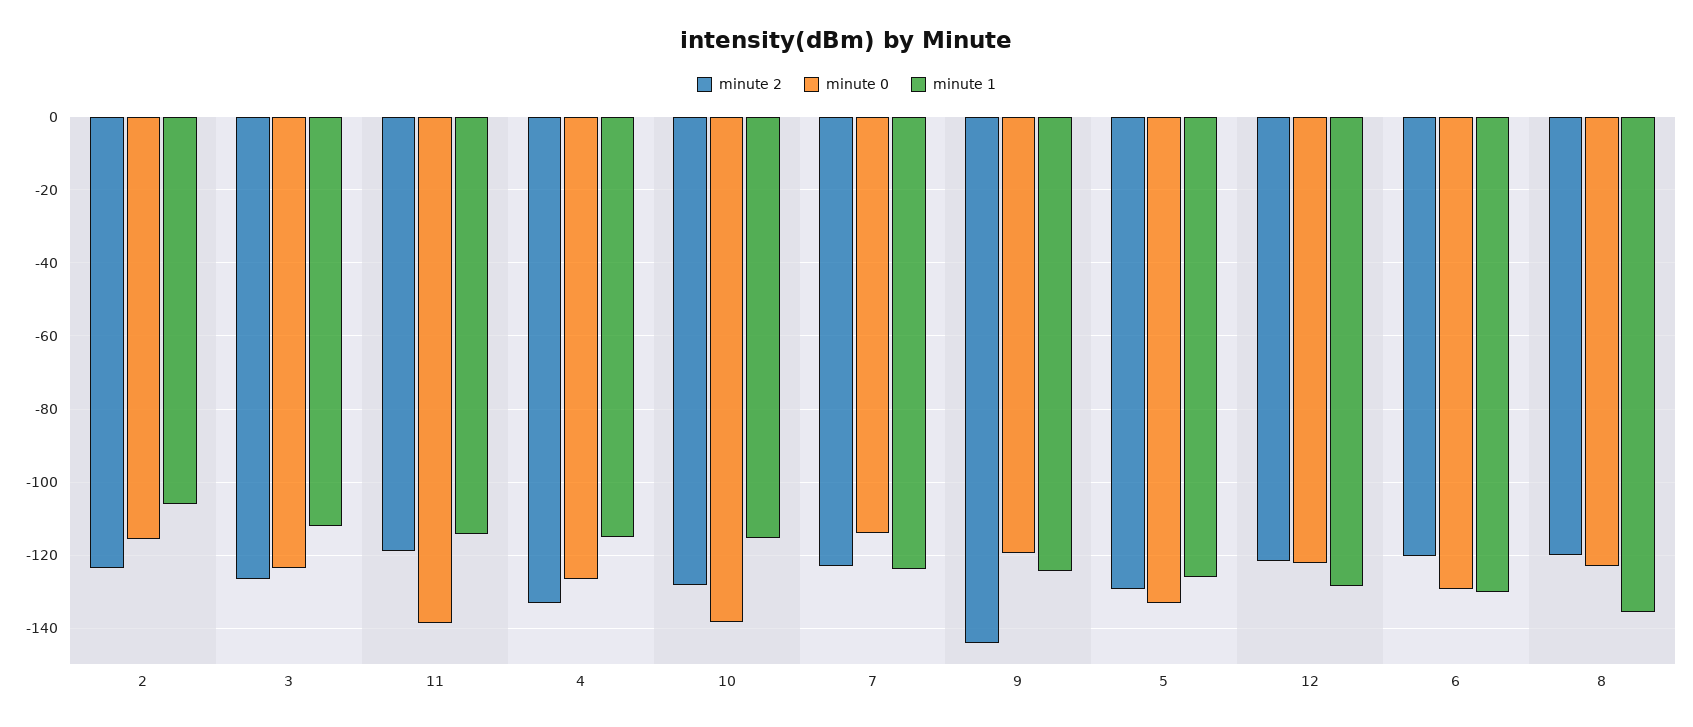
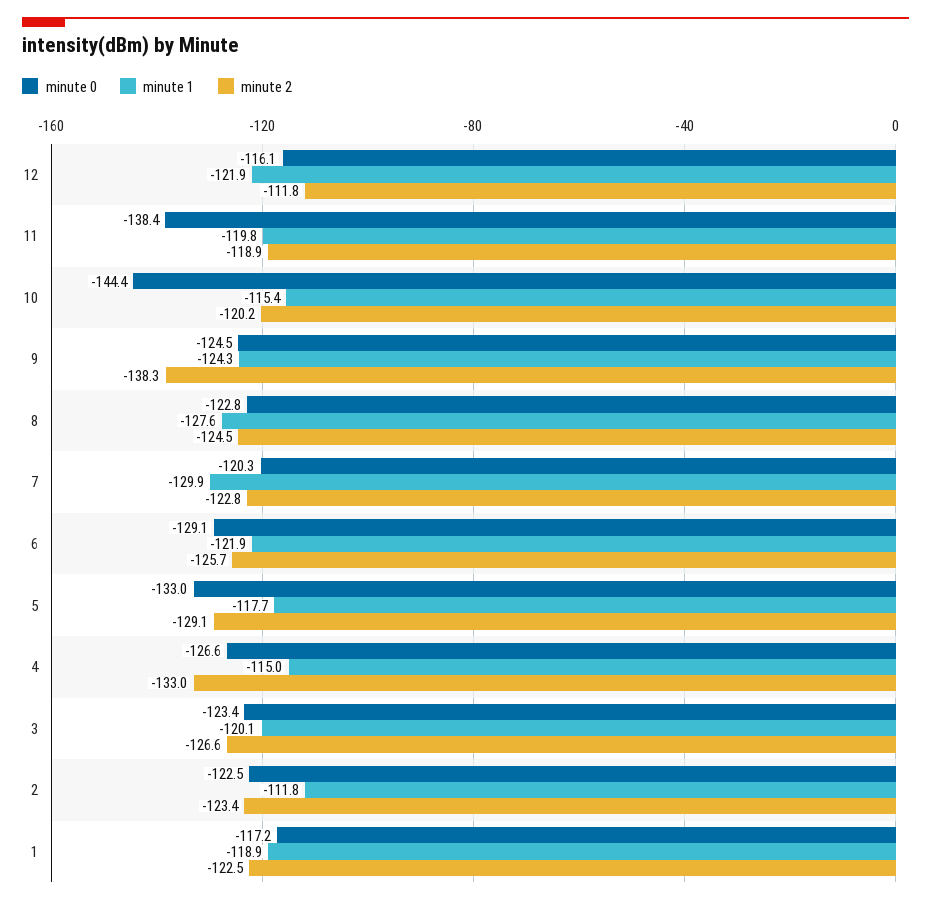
  {
    "minute 2": {
      "2": -123.4,
      "3": -126.6,
      "11": -118.9,
      "4": -133,
-     "10": -128,
+     "10": -120.2,
      "7": -122.8,
-     "9": -144,
+     "9": -138.3,
      "5": -129.1,
-     "12": -122,
+     "12": -111.8,
-     "6": -120,
+     "6": -125.7,
-     "8": -120
+     "8": -124.5,
+     "1": -122.5
    },
    "minute 0": {
-     "2": -116,
+     "2": -122.5,
      "3": -123.4,
      "11": -138.4,
      "4": -126.6,
-     "10": -138,
+     "10": -144.4,
-     "7": -114,
+     "7": -120.3,
-     "9": -120,
+     "9": -124.5,
      "5": -133,
-     "12": -122,
+     "12": -116.1,
      "6": -129.1,
-     "8": -122.8
+     "8": -122.8,
+     "1": -117.2
    },
    "minute 1": {
-     "2": -106,
+     "2": -111.8,
-     "3": -112,
+     "3": -120.1,
-     "11": -114,
+     "11": -119.8,
      "4": -115,
      "10": -115.4,
-     "7": -124,
+     "7": -129.9,
      "9": -124.3,
-     "5": -126,
+     "5": -117.7,
-     "12": -128,
+     "12": -121.9,
-     "6": -130,
+     "6": -121.9,
-     "8": -136
+     "8": -127.6,
+     "1": -118.9
    }
  }

